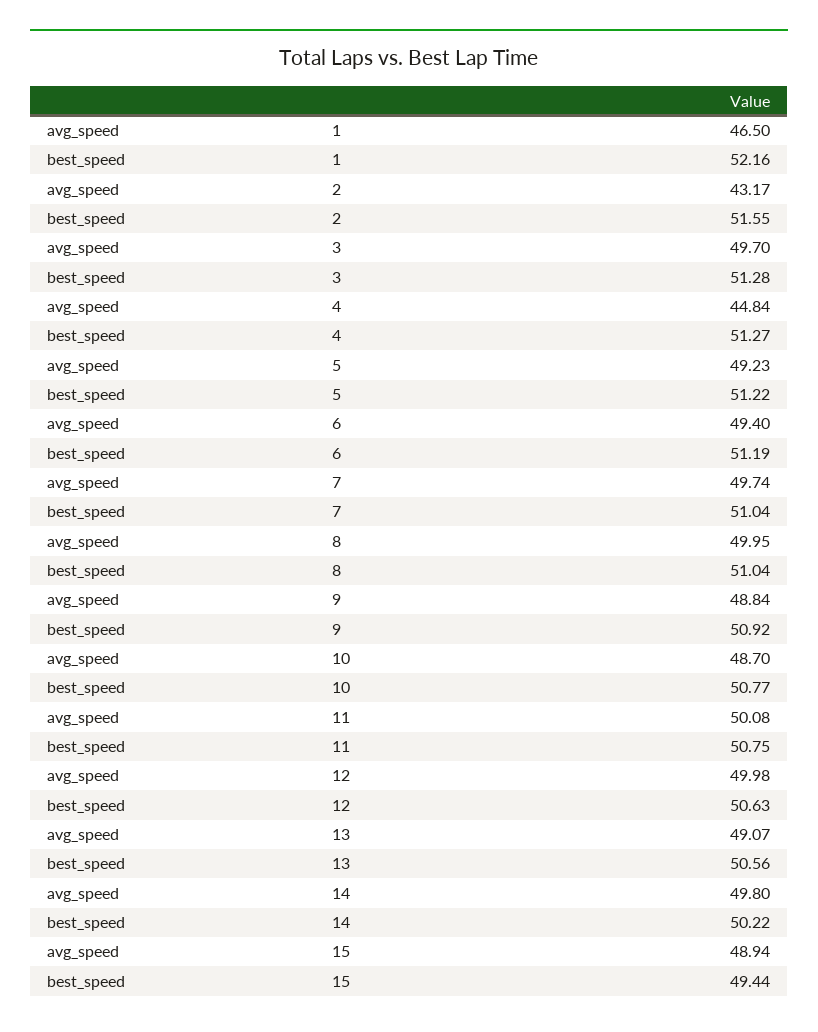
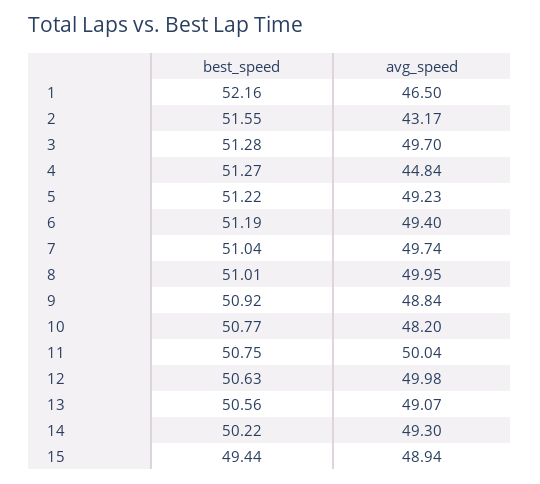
  {
    "avg_speed": {
      "1": 46.5,
      "2": 43.17,
      "3": 49.7,
      "4": 44.84,
      "5": 49.23,
      "6": 49.4,
      "7": 49.74,
      "8": 49.95,
      "9": 48.84,
-     "10": 48.7,
+     "10": 48.2,
-     "11": 50.08,
+     "11": 50.04,
      "12": 49.98,
      "13": 49.07,
-     "14": 49.8,
+     "14": 49.3,
      "15": 48.94
    },
    "best_speed": {
      "1": 52.16,
      "2": 51.55,
      "3": 51.28,
      "4": 51.27,
      "5": 51.22,
      "6": 51.19,
      "7": 51.04,
-     "8": 51.04,
+     "8": 51.01,
      "9": 50.92,
      "10": 50.77,
      "11": 50.75,
      "12": 50.63,
      "13": 50.56,
      "14": 50.22,
      "15": 49.44
    }
  }

